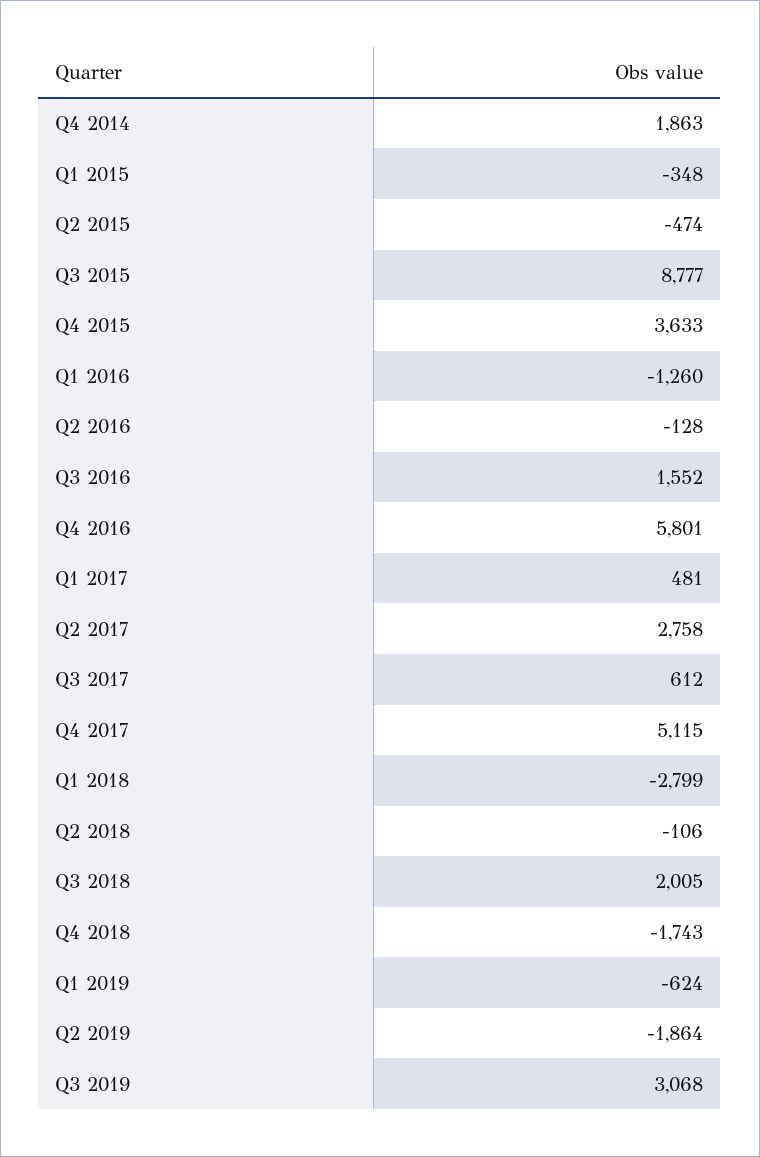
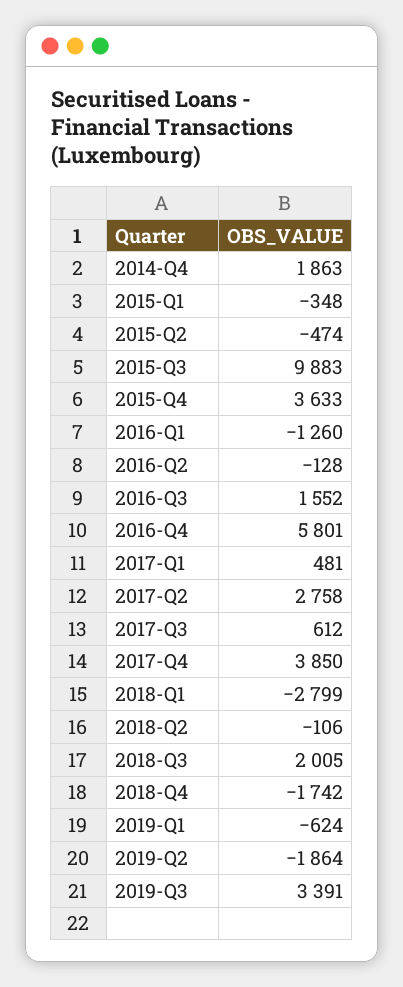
  {
    "Q4 2014": 1863,
    "Q1 2015": -348,
    "Q2 2015": -474,
-   "Q3 2015": 8777,
+   "Q3 2015": 9883,
    "Q4 2015": 3633,
    "Q1 2016": -1260,
    "Q2 2016": -128,
    "Q3 2016": 1552,
    "Q4 2016": 5801,
    "Q1 2017": 481,
    "Q2 2017": 2758,
    "Q3 2017": 612,
-   "Q4 2017": 5115,
+   "Q4 2017": 3850,
    "Q1 2018": -2799,
    "Q2 2018": -106,
    "Q3 2018": 2005,
-   "Q4 2018": -1743,
+   "Q4 2018": -1742,
    "Q1 2019": -624,
    "Q2 2019": -1864,
-   "Q3 2019": 3068
+   "Q3 2019": 3391
  }

